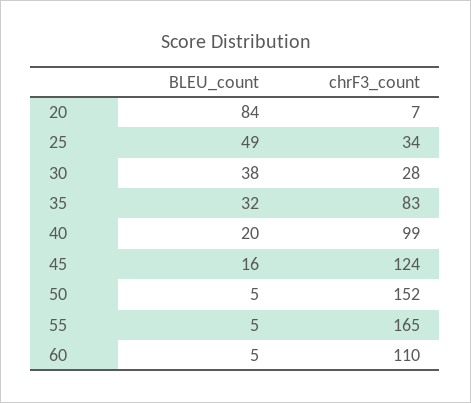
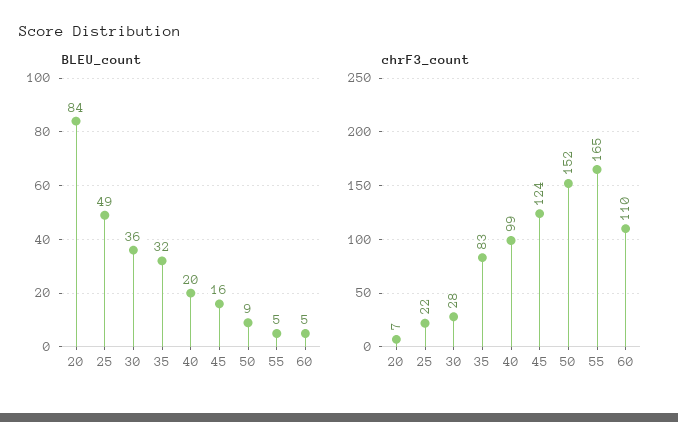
  {
    "BLEU_count": {
      "20": 84,
      "25": 49,
-     "30": 38,
+     "30": 36,
      "35": 32,
      "40": 20,
      "45": 16,
-     "50": 5,
+     "50": 9,
      "55": 5,
      "60": 5
    },
    "chrF3_count": {
      "20": 7,
-     "25": 34,
+     "25": 22,
      "30": 28,
      "35": 83,
      "40": 99,
      "45": 124,
      "50": 152,
      "55": 165,
      "60": 110
    }
  }

